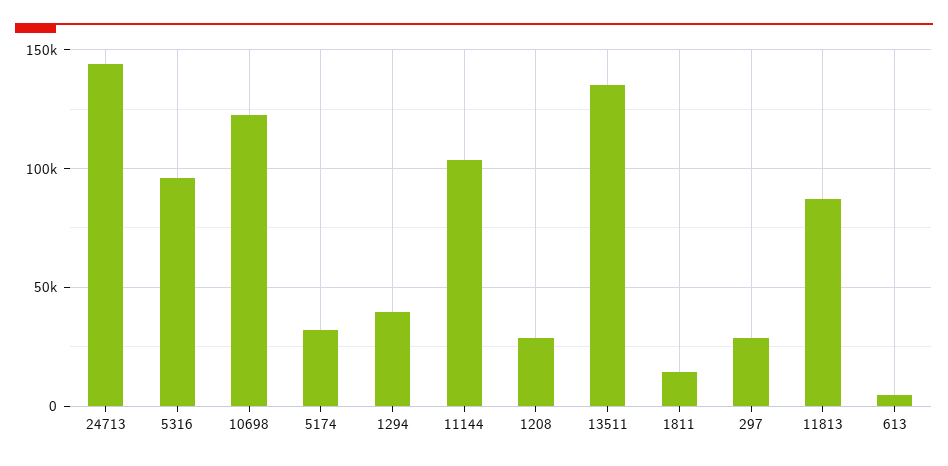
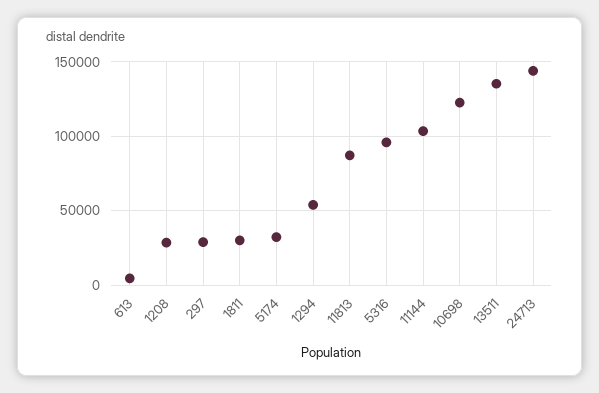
  {
    "24713": 145000,
    "5316": 95000,
    "10698": 125000,
    "5174": 30000,
-   "1294": 40000,
+   "1294": 55000,
    "11144": 105000,
    "1208": 30000,
    "13511": 135000,
-   "1811": 15000,
+   "1811": 30000,
    "297": 30000,
    "11813": 85000,
    "613": 5000
  }

